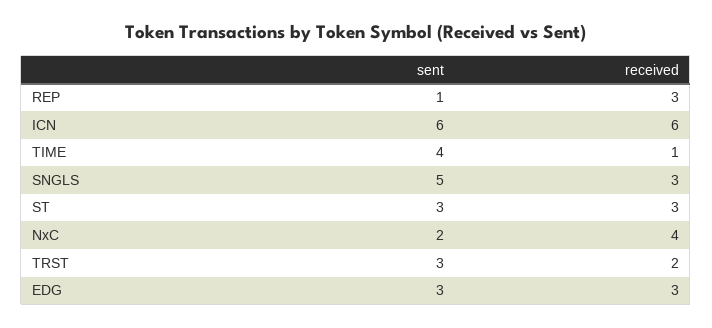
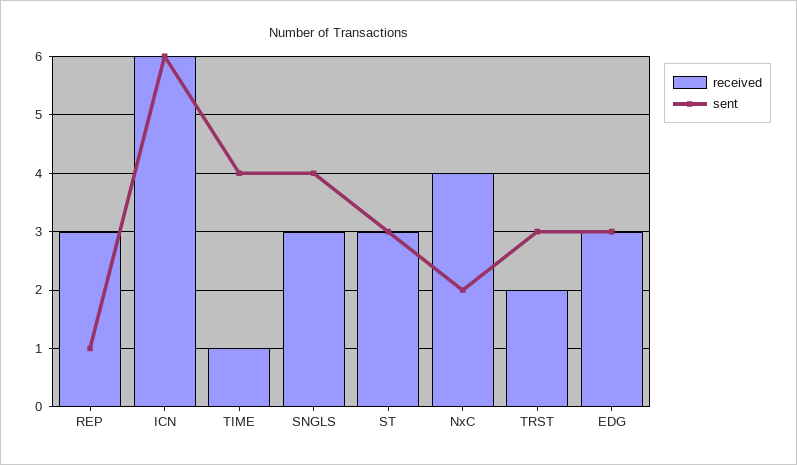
  {
    "sent": {
      "REP": 1,
      "ICN": 6,
      "TIME": 4,
-     "SNGLS": 5,
+     "SNGLS": 4,
      "ST": 3,
      "NxC": 2,
      "TRST": 3,
      "EDG": 3
    },
    "received": {
      "REP": 3,
      "ICN": 6,
      "TIME": 1,
      "SNGLS": 3,
      "ST": 3,
      "NxC": 4,
      "TRST": 2,
      "EDG": 3
    }
  }

